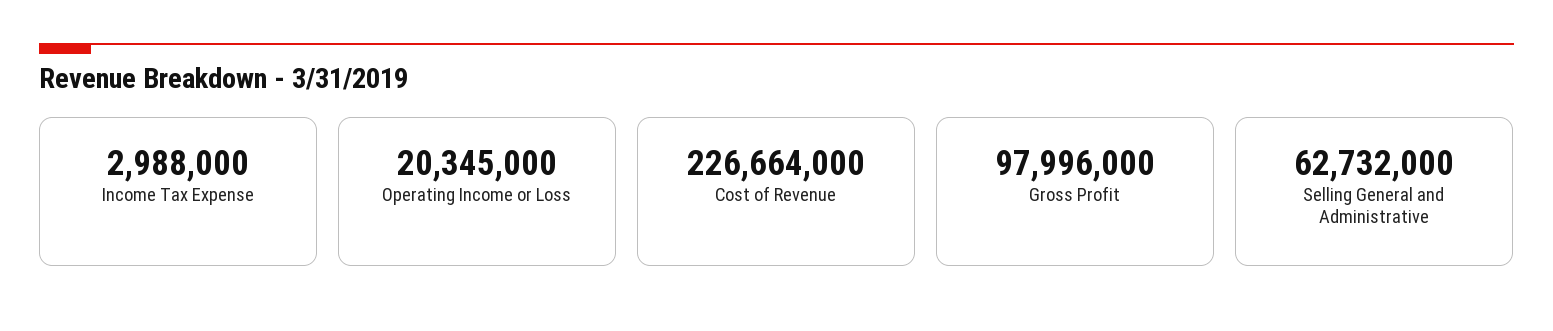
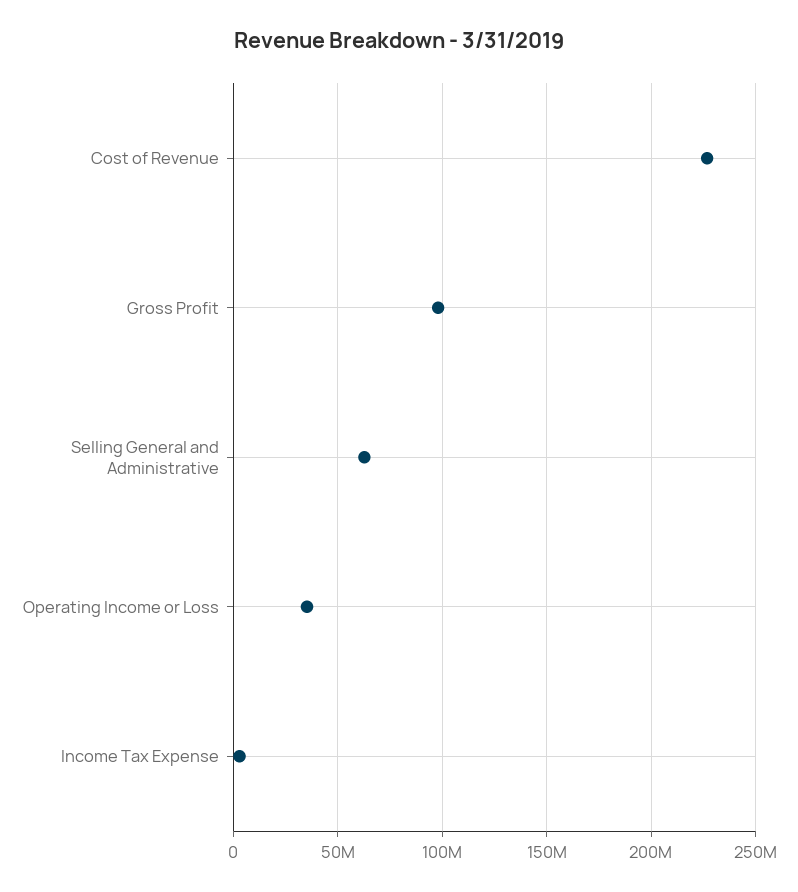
  {
    "Income Tax Expense": 2988000,
-   "Operating Income or Loss": 20345000,
+   "Operating Income or Loss": 35000000,
    "Cost of Revenue": 226664000,
    "Gross Profit": 97996000,
    "Selling General and Administrative": 62732000
  }

